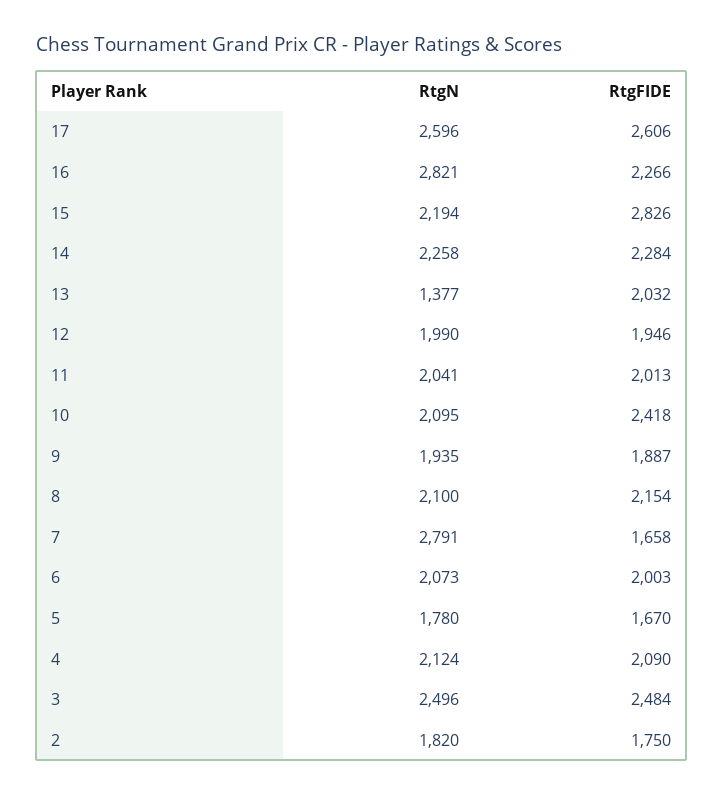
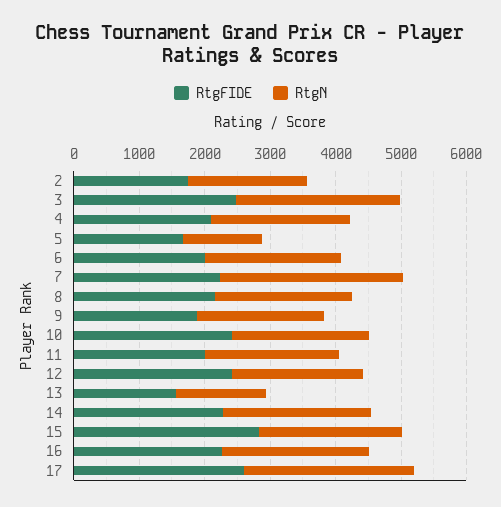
  {
    "RtgN": {
      "17": 2596,
-     "16": 2821,
+     "16": 2200,
      "15": 2194,
      "14": 2258,
      "13": 1377,
      "12": 1990,
      "11": 2041,
      "10": 2095,
      "9": 1935,
      "8": 2100,
      "7": 2791,
      "6": 2073,
-     "5": 1780,
+     "5": 1200,
      "4": 2124,
      "3": 2496,
      "2": 1820
    },
    "RtgFIDE": {
      "17": 2606,
      "16": 2266,
      "15": 2826,
      "14": 2284,
-     "13": 2032,
+     "13": 1600,
-     "12": 1946,
+     "12": 2400,
      "11": 2013,
      "10": 2418,
      "9": 1887,
      "8": 2154,
-     "7": 1658,
+     "7": 2200,
      "6": 2003,
      "5": 1670,
      "4": 2090,
      "3": 2484,
      "2": 1750
    }
  }

